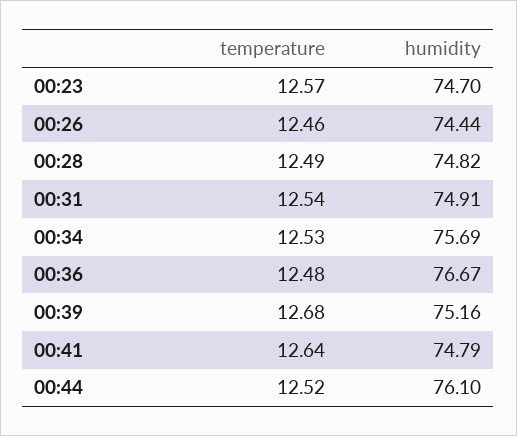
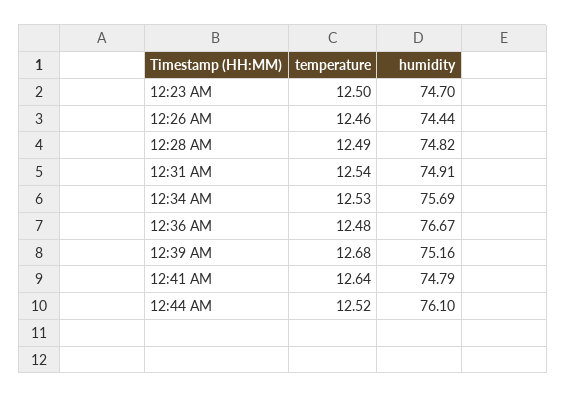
  {
    "temperature": {
-     "00:23": 12.57,
+     "00:23": 12.5,
      "00:26": 12.46,
      "00:28": 12.49,
      "00:31": 12.54,
      "00:34": 12.53,
      "00:36": 12.48,
      "00:39": 12.68,
      "00:41": 12.64,
      "00:44": 12.52
    },
    "humidity": {
      "00:23": 74.7,
      "00:26": 74.44,
      "00:28": 74.82,
      "00:31": 74.91,
      "00:34": 75.69,
      "00:36": 76.67,
      "00:39": 75.16,
      "00:41": 74.79,
      "00:44": 76.1
    }
  }

